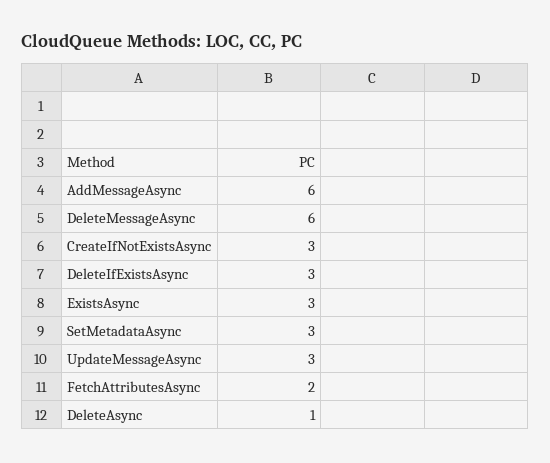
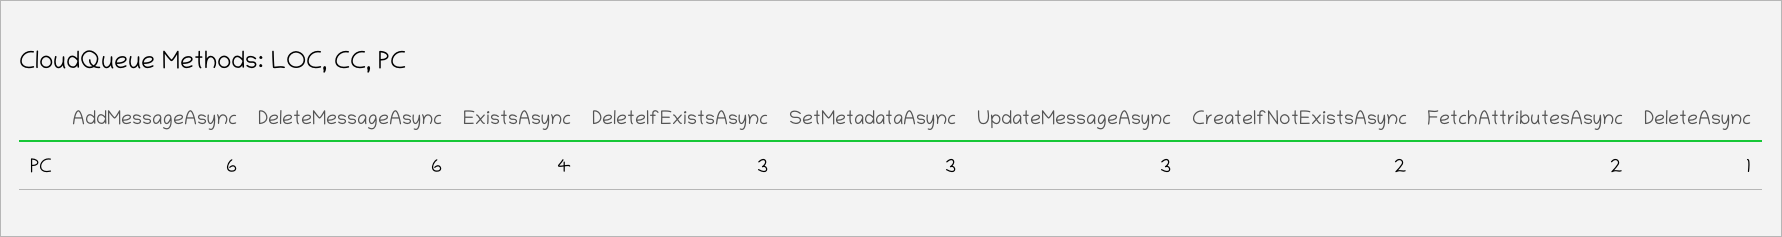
  {
    "AddMessageAsync": 6,
    "DeleteMessageAsync": 6,
-   "CreateIfNotExistsAsync": 3,
+   "CreateIfNotExistsAsync": 2,
    "DeleteIfExistsAsync": 3,
-   "ExistsAsync": 3,
+   "ExistsAsync": 4,
    "SetMetadataAsync": 3,
    "UpdateMessageAsync": 3,
    "FetchAttributesAsync": 2,
    "DeleteAsync": 1
  }

